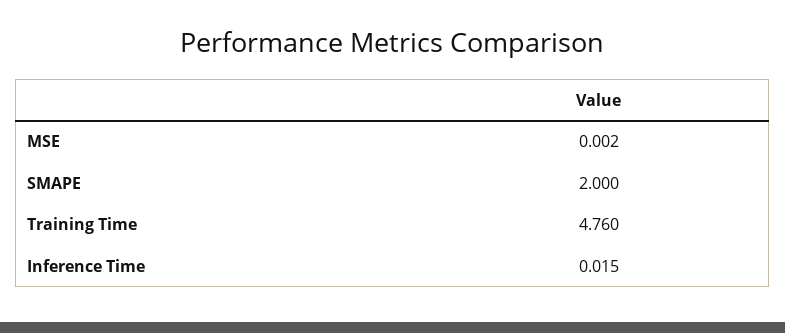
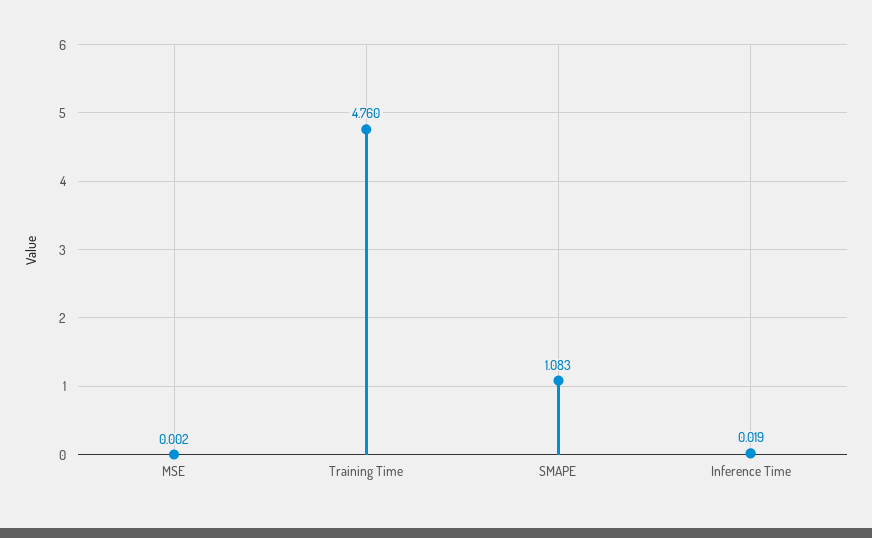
  {
    "MSE": 0.002,
-   "SMAPE": 2,
+   "SMAPE": 1.083,
    "Training Time": 4.76,
-   "Inference Time": 0.015
+   "Inference Time": 0.019
  }

